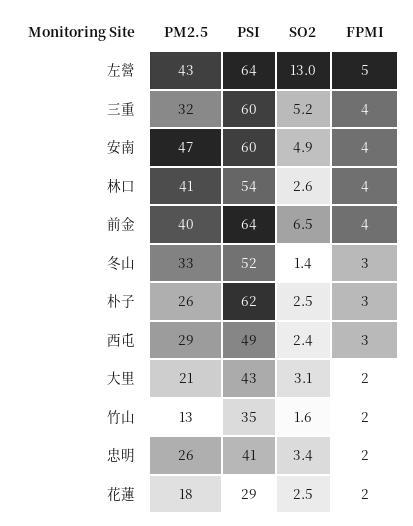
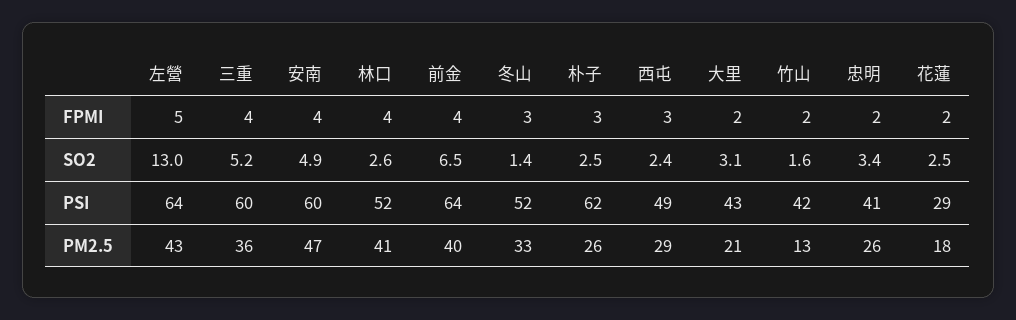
  {
    "PM2.5": {
      "左營": 43,
-     "三重": 32,
+     "三重": 36,
      "安南": 47,
      "林口": 41,
      "前金": 40,
      "冬山": 33,
      "朴子": 26,
      "西屯": 29,
      "大里": 21,
      "竹山": 13,
      "忠明": 26,
      "花蓮": 18
    },
    "PSI": {
      "左營": 64,
      "三重": 60,
      "安南": 60,
-     "林口": 54,
+     "林口": 52,
      "前金": 64,
      "冬山": 52,
      "朴子": 62,
      "西屯": 49,
      "大里": 43,
-     "竹山": 35,
+     "竹山": 42,
      "忠明": 41,
      "花蓮": 29
    },
    "SO2": {
      "左營": 13,
      "三重": 5.2,
      "安南": 4.9,
      "林口": 2.6,
      "前金": 6.5,
      "冬山": 1.4,
      "朴子": 2.5,
      "西屯": 2.4,
      "大里": 3.1,
      "竹山": 1.6,
      "忠明": 3.4,
      "花蓮": 2.5
    },
    "FPMI": {
      "左營": 5,
      "三重": 4,
      "安南": 4,
      "林口": 4,
      "前金": 4,
      "冬山": 3,
      "朴子": 3,
      "西屯": 3,
      "大里": 2,
      "竹山": 2,
      "忠明": 2,
      "花蓮": 2
    }
  }

